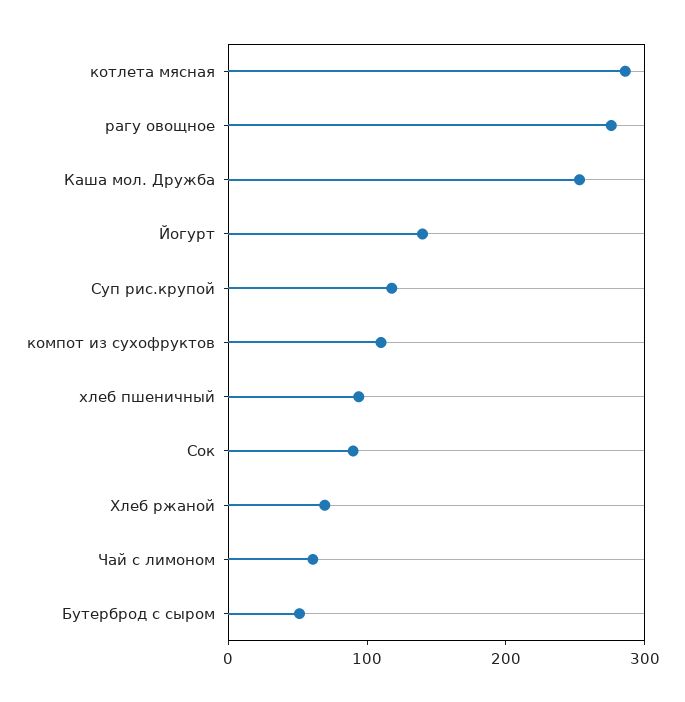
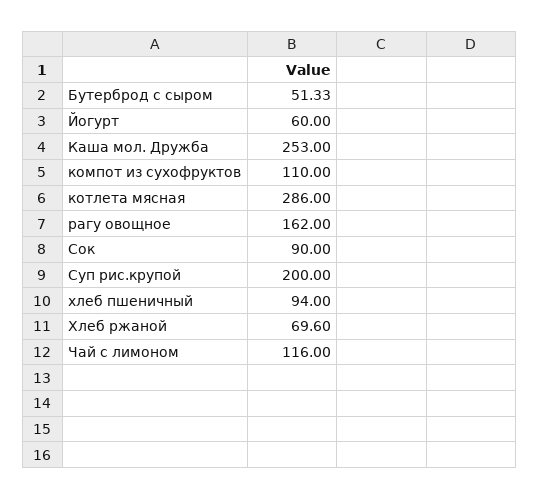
  {
    "котлета мясная": 286,
-   "рагу овощное": 280,
+   "рагу овощное": 162,
    "Каша мол. Дружба": 253,
-   "Йогурт": 140,
+   "Йогурт": 60,
-   "Суп рис.крупой": 120,
+   "Суп рис.крупой": 200,
    "компот из сухофруктов": 110,
    "хлеб пшеничный": 94,
    "Сок": 90,
    "Хлеб ржаной": 69.6,
-   "Чай с лимоном": 60,
+   "Чай с лимоном": 116,
    "Бутерброд с сыром": 51.33
  }

